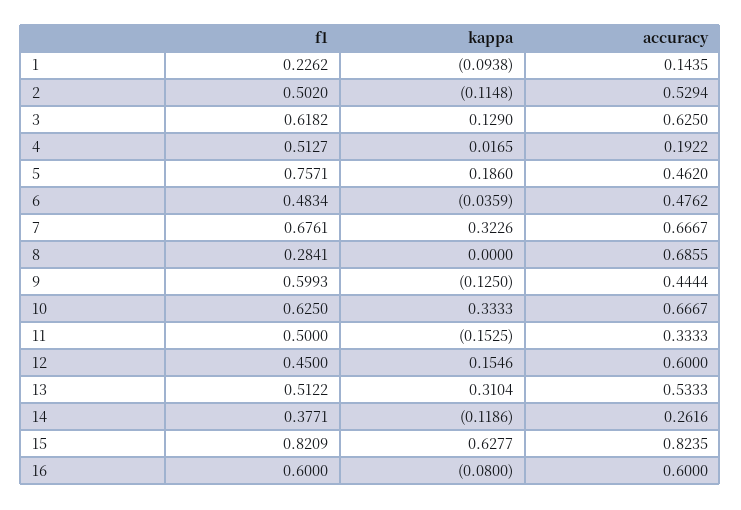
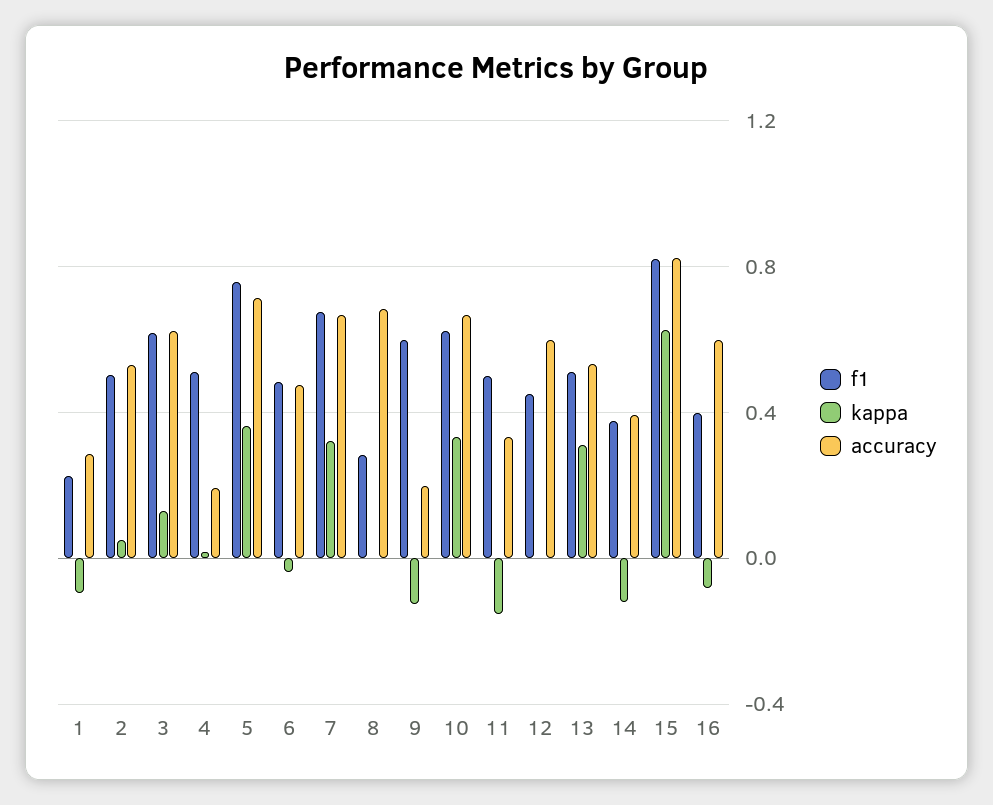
  {
    "f1": {
      "1": 0.2262,
      "2": 0.502,
      "3": 0.6182,
      "4": 0.5127,
      "5": 0.7571,
      "6": 0.4834,
      "7": 0.6761,
      "8": 0.2841,
      "9": 0.5993,
      "10": 0.625,
      "11": 0.5,
      "12": 0.45,
      "13": 0.5122,
      "14": 0.3771,
      "15": 0.8209,
-     "16": 0.6
+     "16": 0.4
    },
    "kappa": {
      "1": -0.0938,
-     "2": -0.1148,
+     "2": 0.05,
      "3": 0.129,
      "4": 0.0165,
-     "5": 0.186,
+     "5": 0.35,
      "6": -0.0359,
      "7": 0.3226,
      "8": 0,
      "9": -0.125,
      "10": 0.3333,
      "11": -0.1525,
-     "12": 0.1546,
+     "12": 0,
      "13": 0.3104,
      "14": -0.1186,
      "15": 0.6277,
      "16": -0.08
    },
    "accuracy": {
-     "1": 0.1435,
+     "1": 0.3,
      "2": 0.5294,
      "3": 0.625,
      "4": 0.1922,
-     "5": 0.462,
+     "5": 0.7,
      "6": 0.4762,
      "7": 0.6667,
      "8": 0.6855,
-     "9": 0.4444,
+     "9": 0.2,
      "10": 0.6667,
      "11": 0.3333,
      "12": 0.6,
      "13": 0.5333,
-     "14": 0.2616,
+     "14": 0.4,
      "15": 0.8235,
      "16": 0.6
    }
  }

